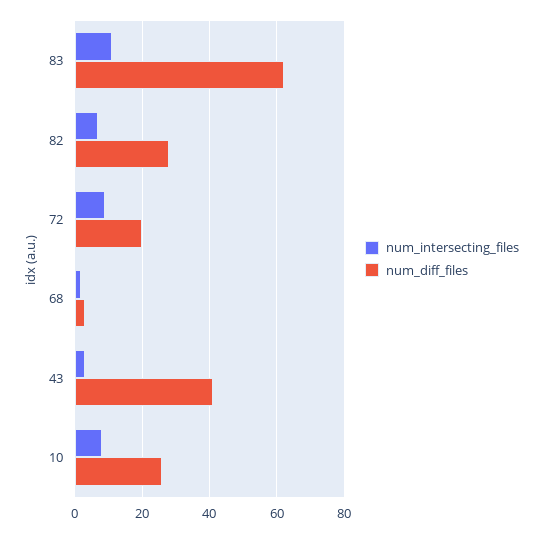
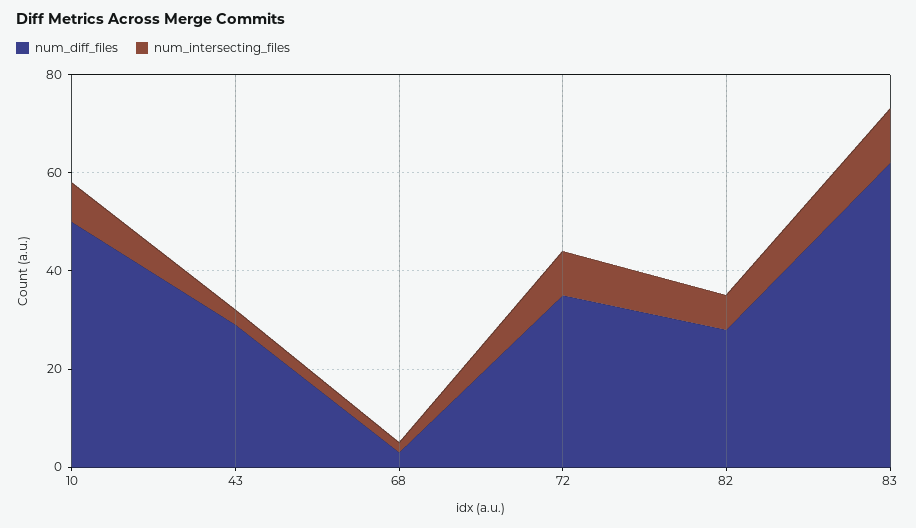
  {
    "num_intersecting_files": {
      "83": 10,
      "82": 5,
      "72": 10,
      "68": 0,
      "43": 5,
      "10": 10
    },
    "num_diff_files": {
      "83": 60,
      "82": 30,
-     "72": 20,
+     "72": 35,
      "68": 5,
-     "43": 40,
+     "43": 30,
-     "10": 25
+     "10": 50
    }
  }

